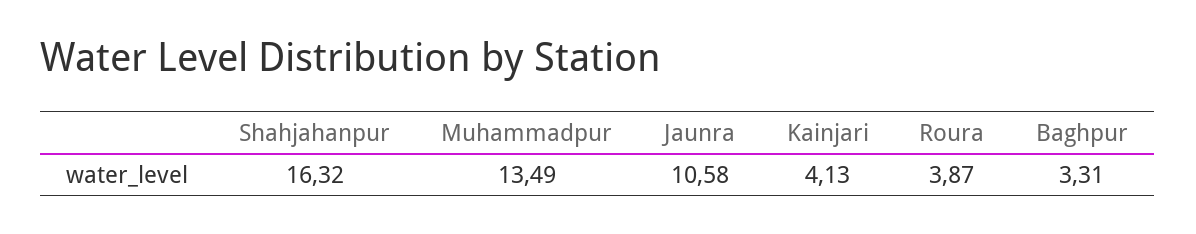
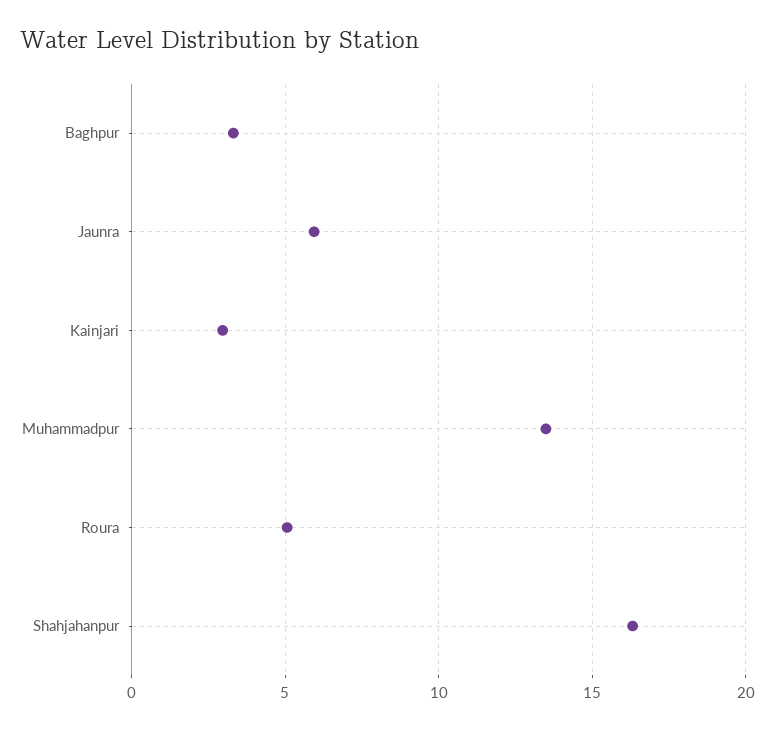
  {
    "Shahjahanpur": 16.32,
    "Muhammadpur": 13.49,
-   "Jaunra": 10.58,
+   "Jaunra": 6,
-   "Kainjari": 4.13,
+   "Kainjari": 3,
-   "Roura": 3.87,
+   "Roura": 5,
    "Baghpur": 3.31
  }

